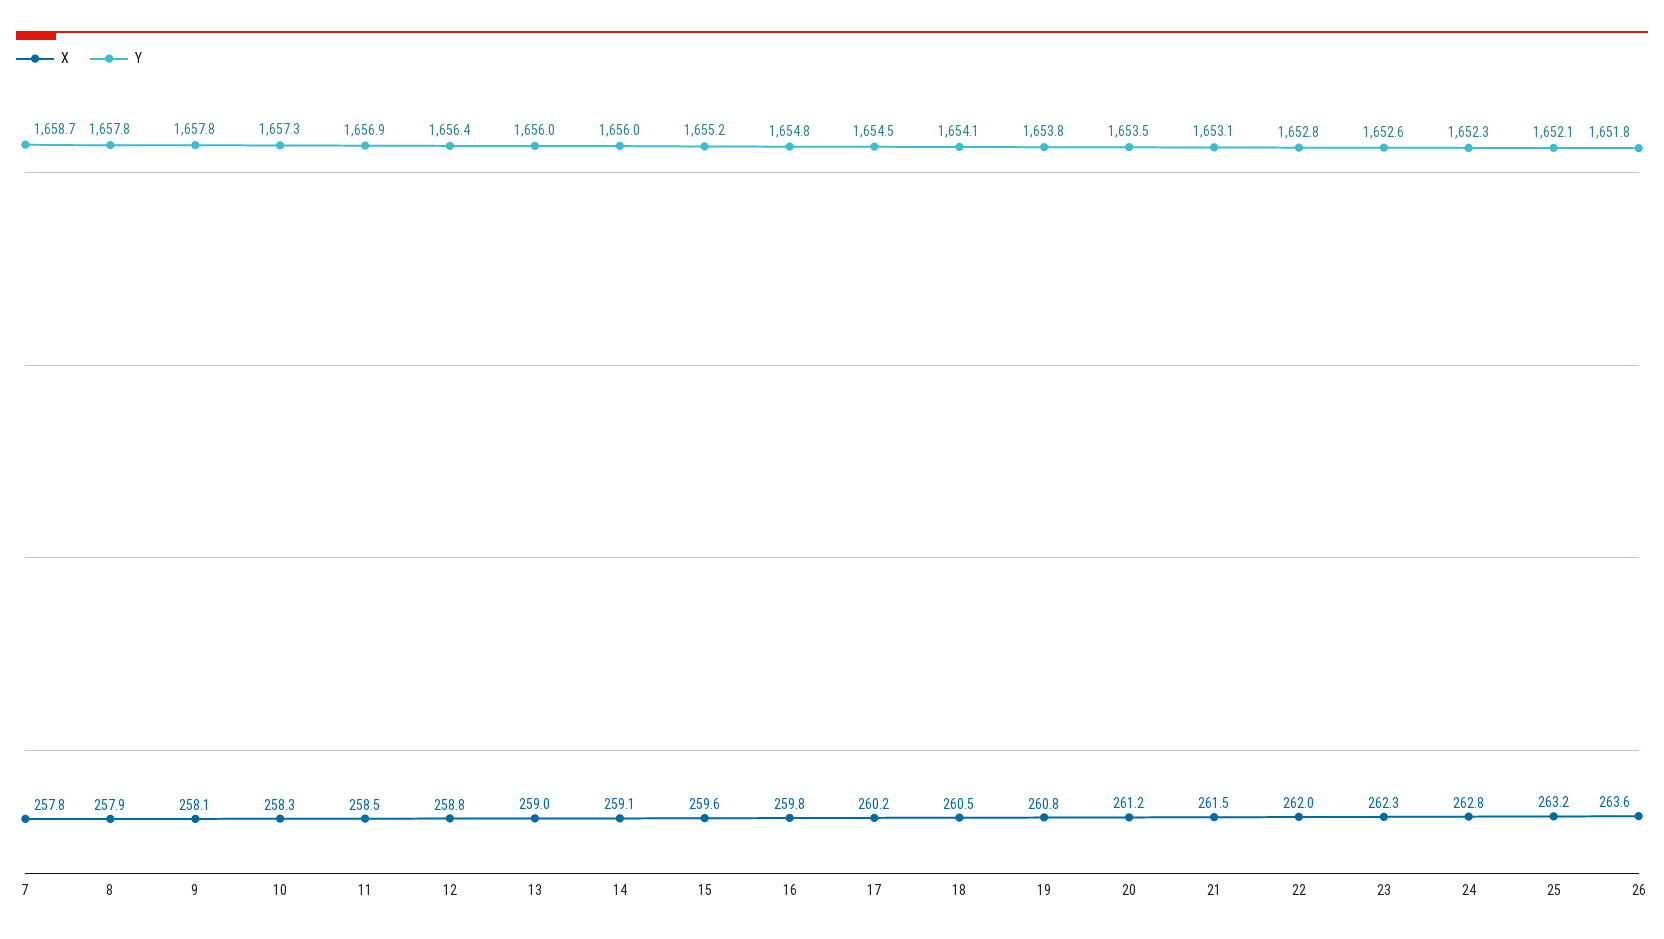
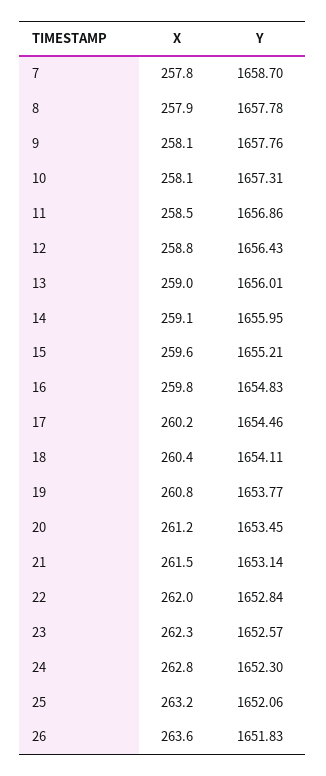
  {
    "X": {
      "7": 257.8,
      "8": 257.9,
      "9": 258.1,
-     "10": 258.3,
+     "10": 258.1,
      "11": 258.5,
      "12": 258.8,
      "13": 259,
      "14": 259.1,
      "15": 259.6,
      "16": 259.8,
      "17": 260.2,
-     "18": 260.5,
+     "18": 260.4,
      "19": 260.8,
      "20": 261.2,
      "21": 261.5,
      "22": 262,
      "23": 262.3,
      "24": 262.8,
      "25": 263.2,
      "26": 263.6
    },
    "Y": {
      "7": 1658.7,
      "8": 1657.78,
      "9": 1657.76,
      "10": 1657.31,
      "11": 1656.86,
      "12": 1656.43,
      "13": 1656.01,
      "14": 1655.95,
      "15": 1655.21,
      "16": 1654.83,
      "17": 1654.46,
      "18": 1654.11,
      "19": 1653.77,
      "20": 1653.45,
      "21": 1653.14,
      "22": 1652.84,
      "23": 1652.57,
      "24": 1652.3,
      "25": 1652.06,
      "26": 1651.83
    }
  }

